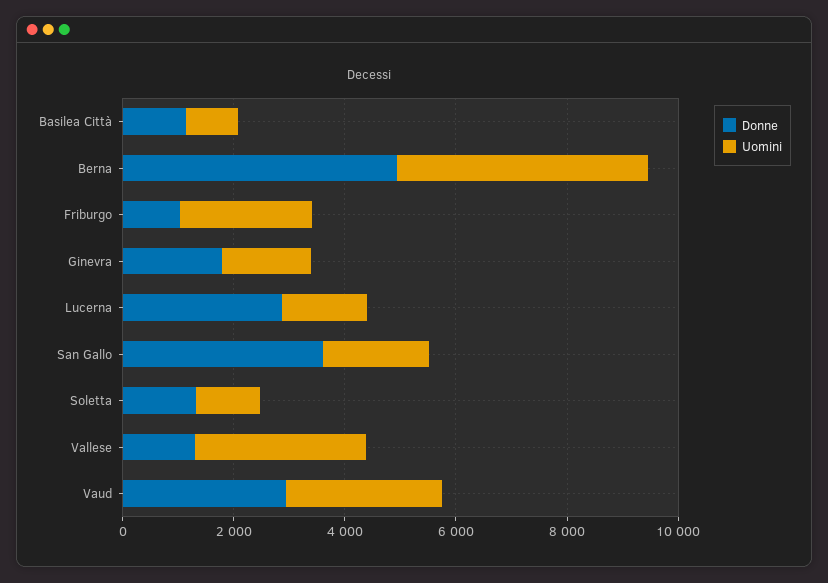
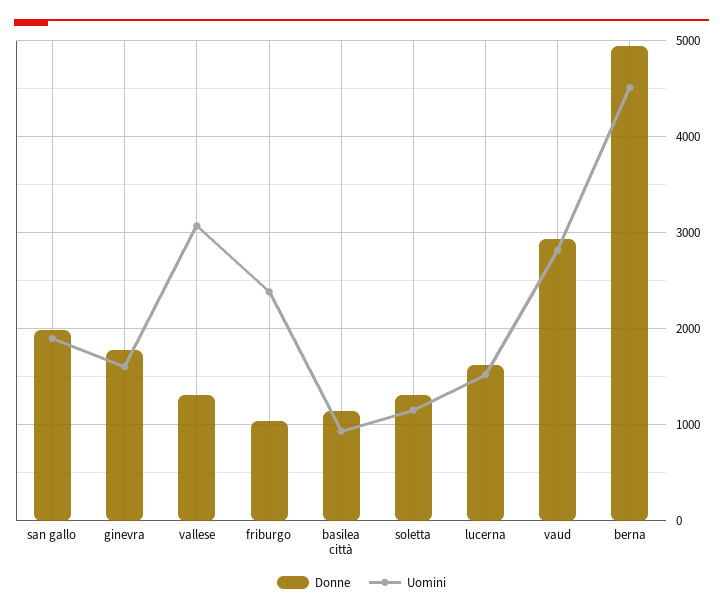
  {
    "Donne": {
      "Basilea Città": 1100,
      "Berna": 4900,
      "Friburgo": 1000,
      "Ginevra": 1800,
-     "Lucerna": 3000,
+     "Lucerna": 1600,
-     "San Gallo": 3500,
+     "San Gallo": 2000,
      "Soletta": 1300,
      "Vallese": 1300,
      "Vaud": 2900
    },
    "Uomini": {
      "Basilea Città": 900,
      "Berna": 4500,
      "Friburgo": 2400,
      "Ginevra": 1600,
      "Lucerna": 1500,
      "San Gallo": 1900,
      "Soletta": 1200,
      "Vallese": 3100,
      "Vaud": 2800
    }
  }

